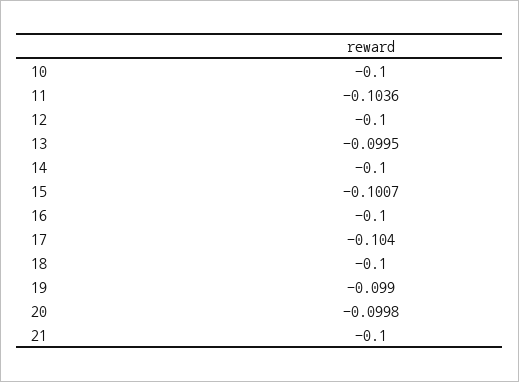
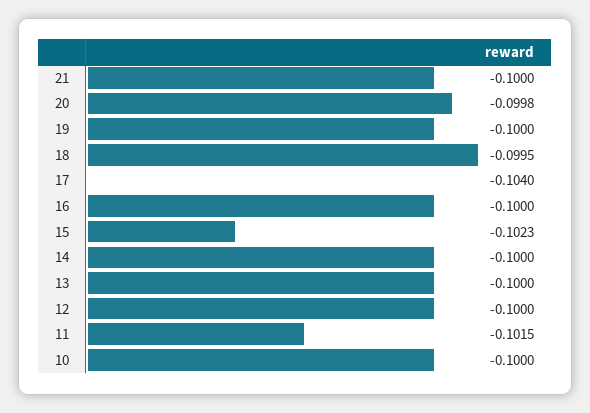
  {
    "10": -0.1,
-   "11": -0.1036,
+   "11": -0.1015,
    "12": -0.1,
-   "13": -0.0995,
+   "13": -0.1,
    "14": -0.1,
-   "15": -0.1007,
+   "15": -0.1023,
    "16": -0.1,
    "17": -0.104,
-   "18": -0.1,
+   "18": -0.0995,
-   "19": -0.099,
+   "19": -0.1,
    "20": -0.0998,
    "21": -0.1
  }

